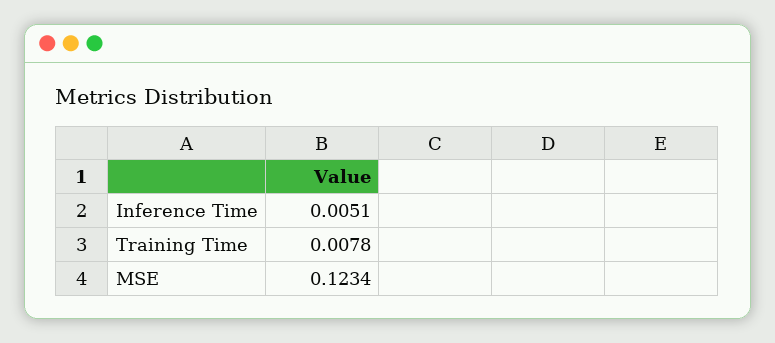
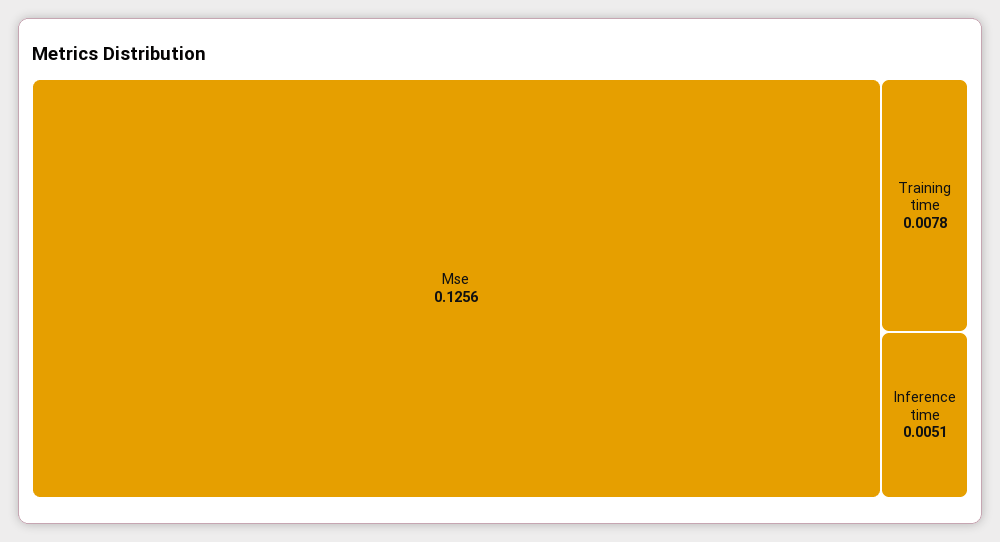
  {
    "Inference Time": 0.0051,
    "Training Time": 0.0078,
-   "MSE": 0.1234
+   "MSE": 0.1256
  }

